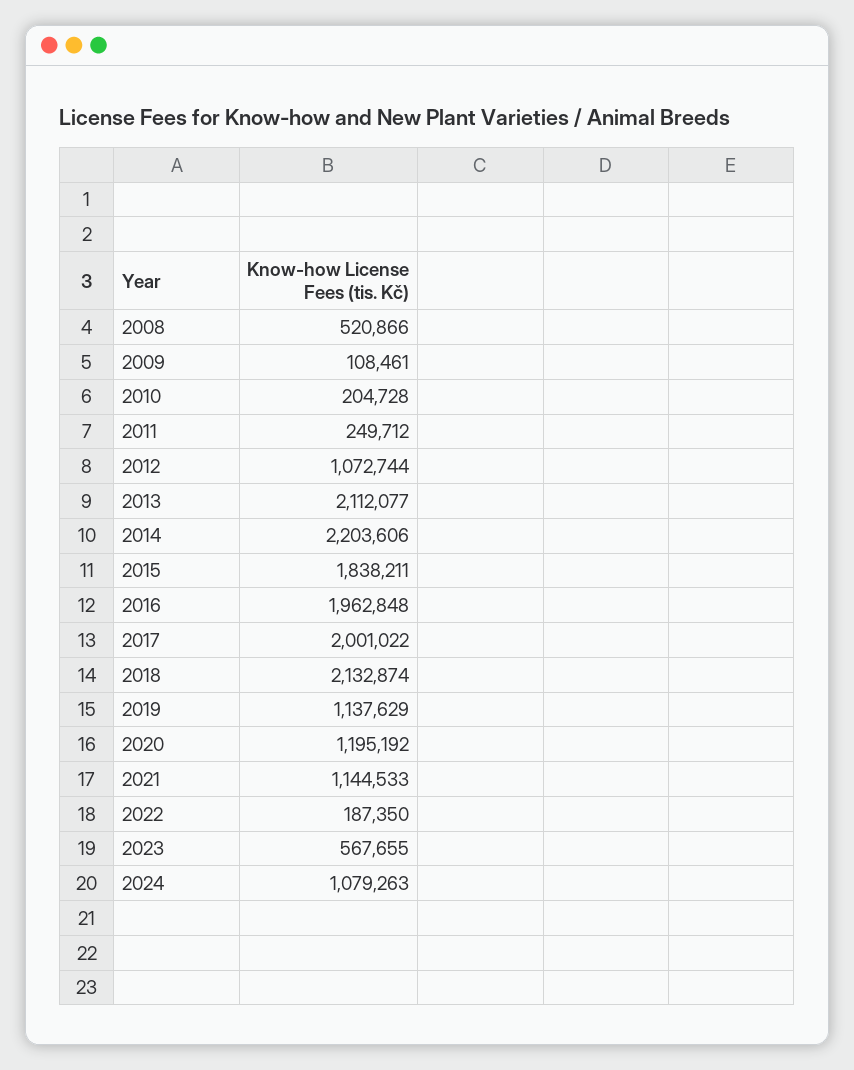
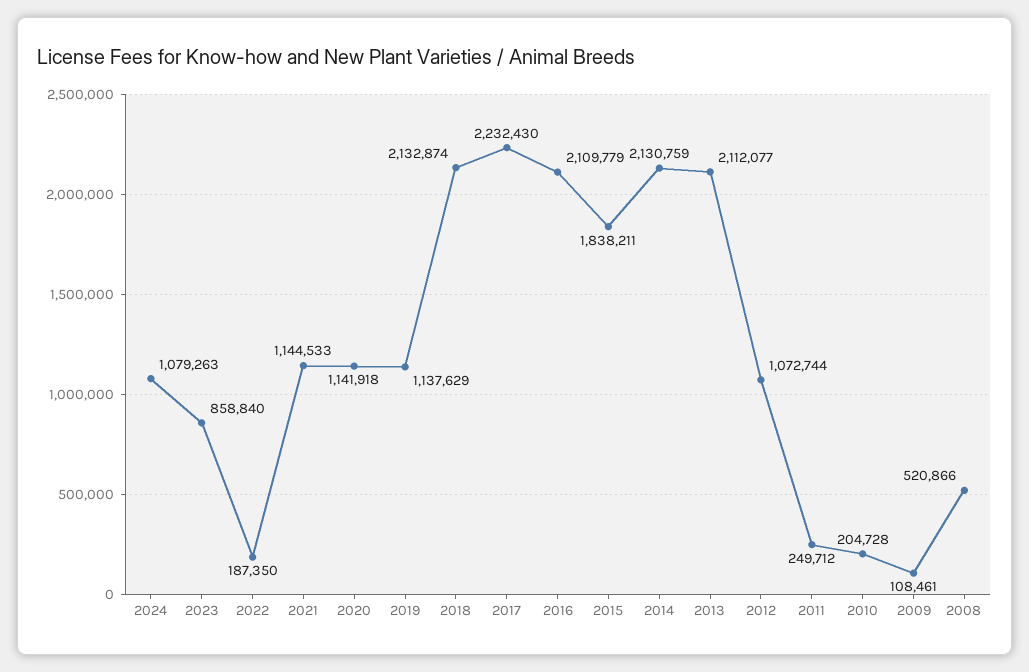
  {
    "2008": 520866,
    "2009": 108461,
    "2010": 204728,
    "2011": 249712,
    "2012": 1072744,
    "2013": 2112077,
-   "2014": 2203606,
+   "2014": 2130759,
    "2015": 1838211,
-   "2016": 1962848,
+   "2016": 2109779,
-   "2017": 2001022,
+   "2017": 2232430,
    "2018": 2132874,
    "2019": 1137629,
-   "2020": 1195192,
+   "2020": 1141918,
    "2021": 1144533,
    "2022": 187350,
-   "2023": 567655,
+   "2023": 858840,
    "2024": 1079263
  }

